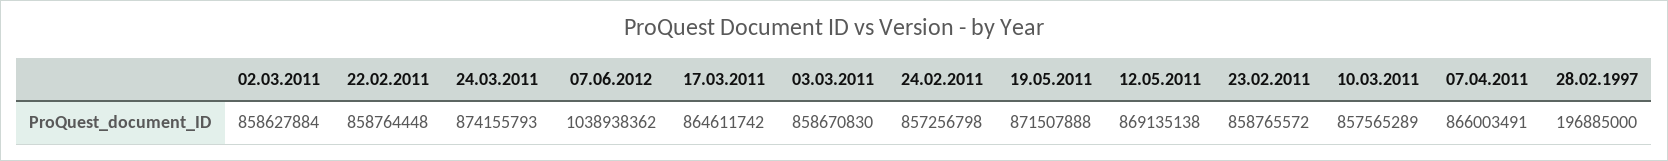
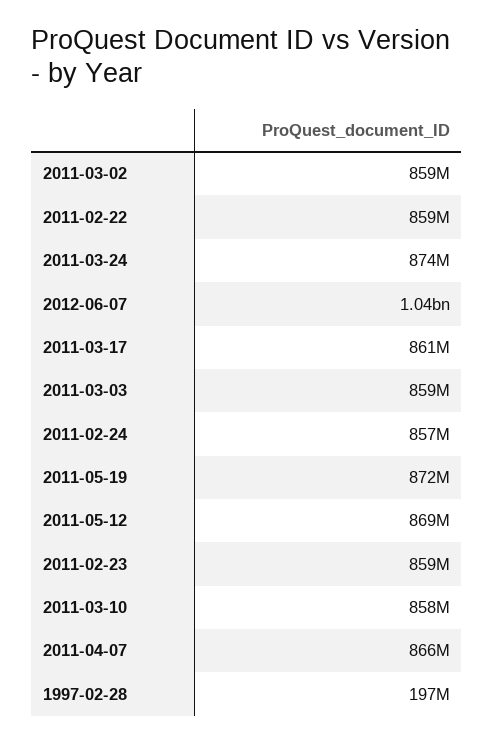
  {
    "02.03.2011": 858627884,
    "22.02.2011": 858764448,
    "24.03.2011": 874155793,
    "07.06.2012": 1038938362,
-   "17.03.2011": 864611742,
+   "17.03.2011": 861000000,
    "03.03.2011": 858670830,
    "24.02.2011": 857256798,
    "19.05.2011": 871507888,
    "12.05.2011": 869135138,
    "23.02.2011": 858765572,
    "10.03.2011": 857565289,
    "07.04.2011": 866003491,
    "28.02.1997": 196885000
  }

